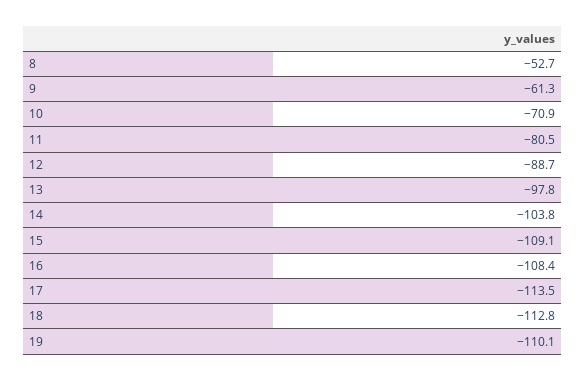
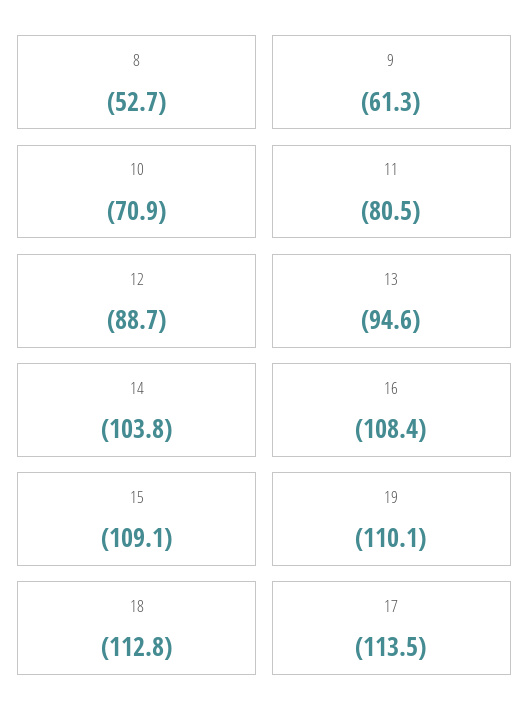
  {
    "8": -52.7,
    "9": -61.3,
    "10": -70.9,
    "11": -80.5,
    "12": -88.7,
-   "13": -97.8,
+   "13": -94.6,
    "14": -103.8,
    "15": -109.1,
    "16": -108.4,
    "17": -113.5,
    "18": -112.8,
    "19": -110.1
  }

